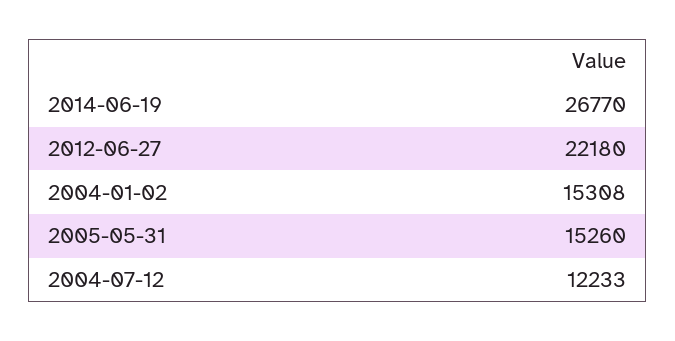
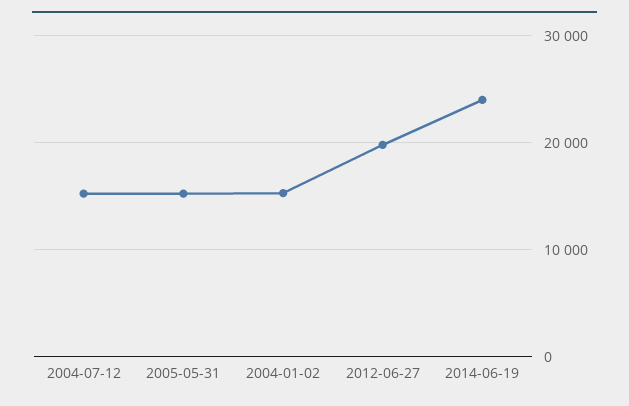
  {
-   "2014-06-19": 26770,
+   "2014-06-19": 24000,
-   "2012-06-27": 22180,
+   "2012-06-27": 20000,
    "2004-01-02": 15308,
    "2005-05-31": 15260,
-   "2004-07-12": 12233
+   "2004-07-12": 15000
  }

